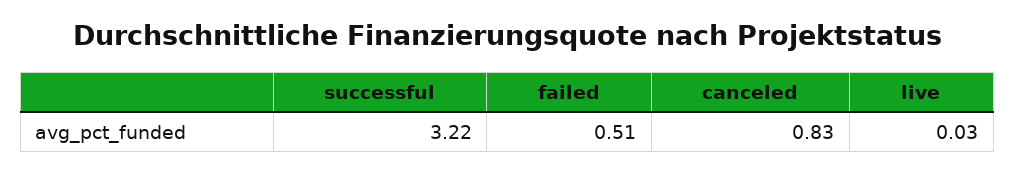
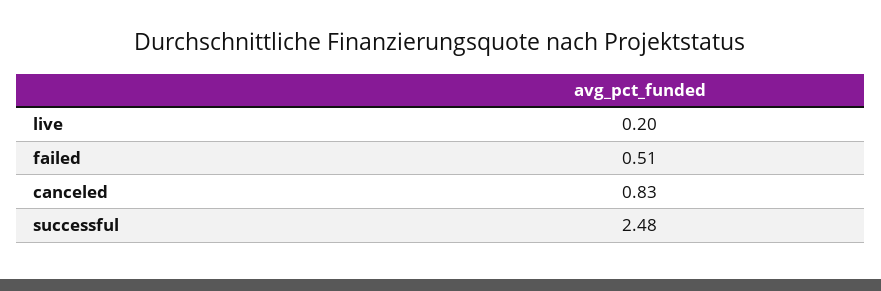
  {
-   "successful": 3.22,
+   "successful": 2.48,
    "failed": 0.51,
    "canceled": 0.83,
-   "live": 0.03
+   "live": 0.2
  }

